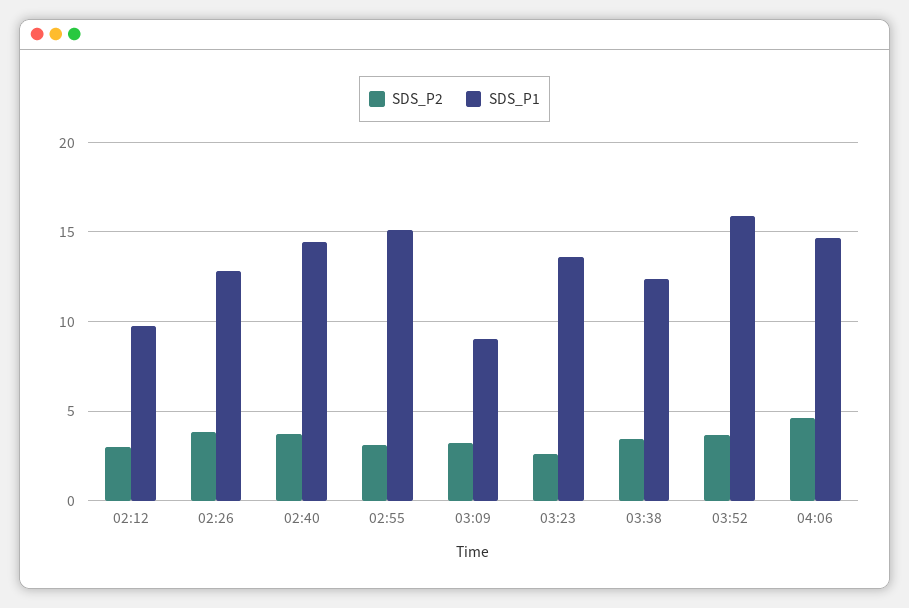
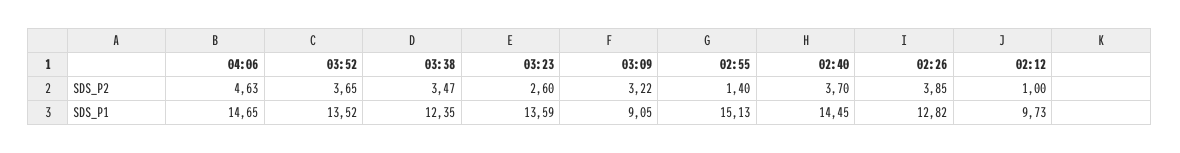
  {
    "SDS_P2": {
-     "02:12": 3,
+     "02:12": 1,
      "02:26": 3.85,
      "02:40": 3.7,
-     "02:55": 3,
+     "02:55": 1.4,
      "03:09": 3.22,
      "03:23": 2.6,
      "03:38": 3.47,
      "03:52": 3.65,
      "04:06": 4.63
    },
    "SDS_P1": {
      "02:12": 9.73,
      "02:26": 12.82,
      "02:40": 14.45,
      "02:55": 15.13,
      "03:09": 9.05,
      "03:23": 13.59,
      "03:38": 12.35,
-     "03:52": 16,
+     "03:52": 13.52,
      "04:06": 14.65
    }
  }

